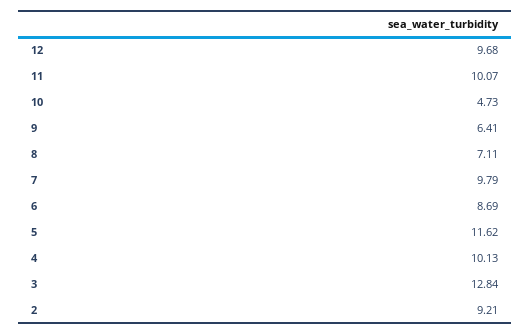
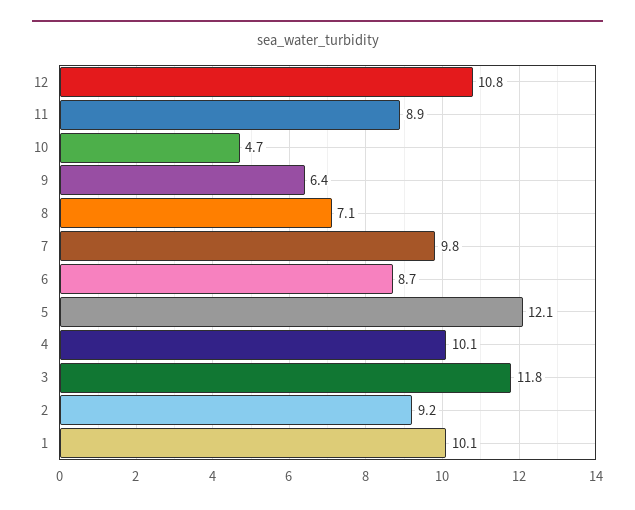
  {
-   "12": 9.68,
+   "12": 10.8,
-   "11": 10.07,
+   "11": 8.9,
    "10": 4.73,
    "9": 6.41,
    "8": 7.11,
    "7": 9.79,
    "6": 8.69,
-   "5": 11.62,
+   "5": 12.1,
    "4": 10.13,
-   "3": 12.84,
+   "3": 11.8,
-   "2": 9.21
+   "2": 9.21,
+   "1": 10.1
  }

